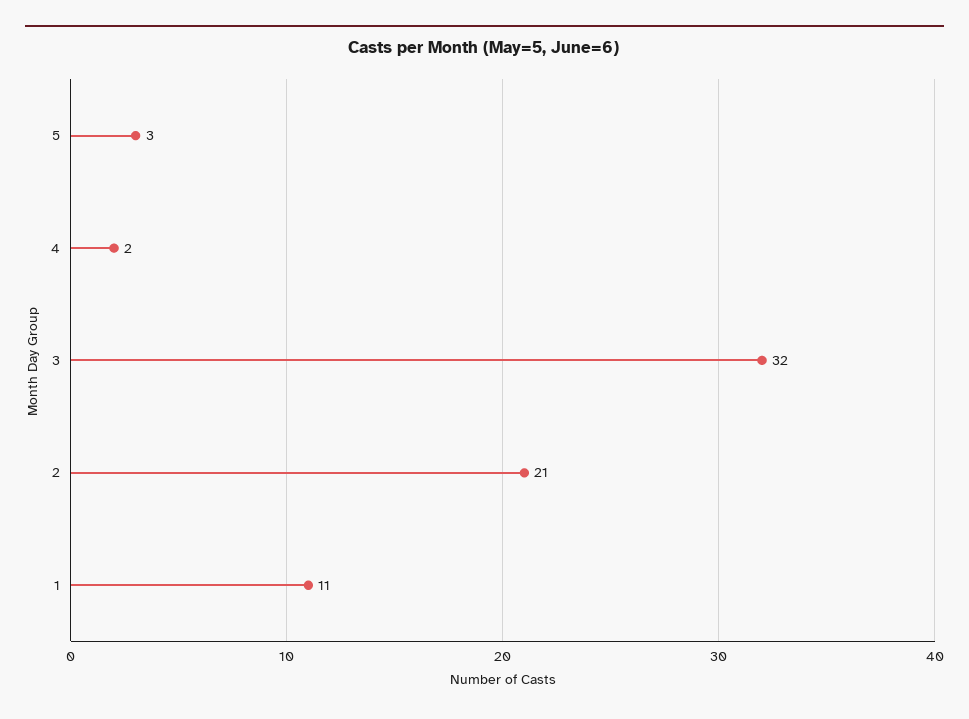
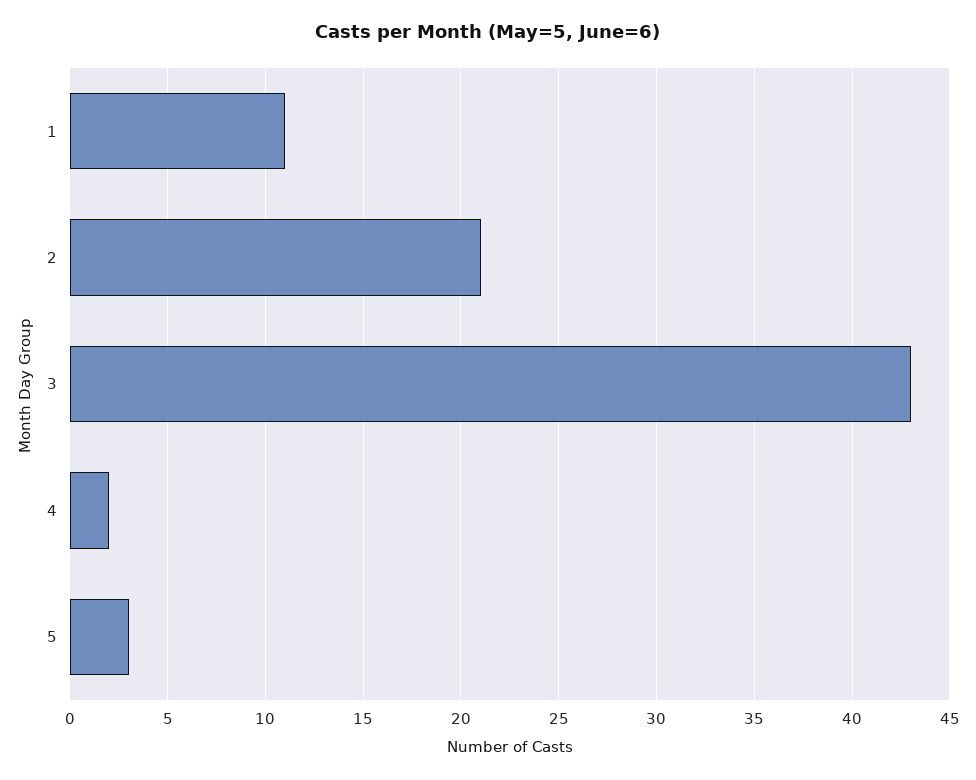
  {
    "5": 3,
    "4": 2,
-   "3": 32,
+   "3": 43,
    "2": 21,
    "1": 11
  }

